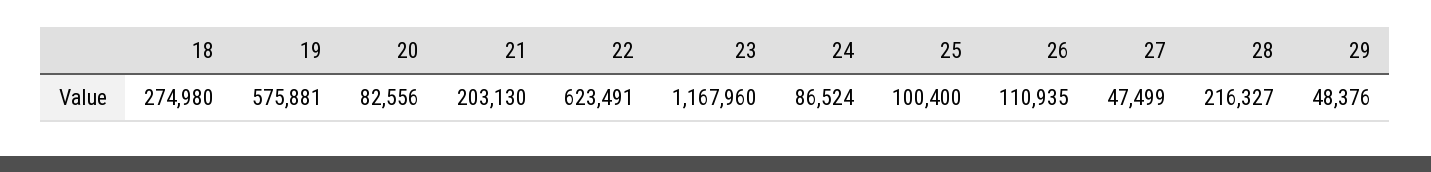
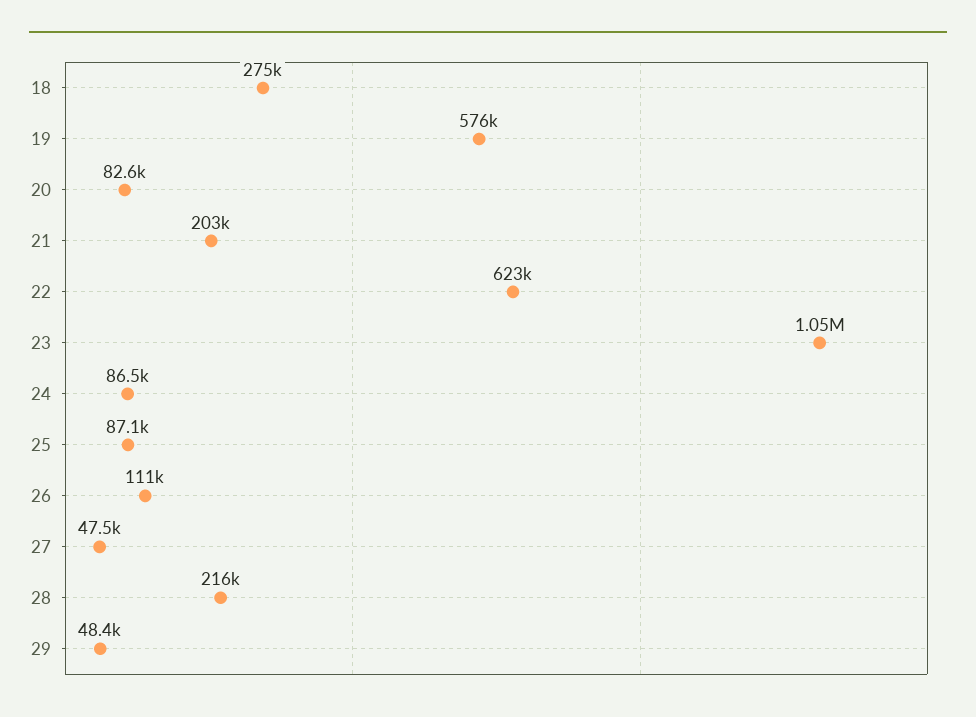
  {
    "18": 274980,
    "19": 575881,
    "20": 82556,
    "21": 203130,
    "22": 623491,
-   "23": 1167960,
+   "23": 1050000,
    "24": 86524,
-   "25": 100400,
+   "25": 87100,
    "26": 110935,
    "27": 47499,
    "28": 216327,
    "29": 48376
  }

